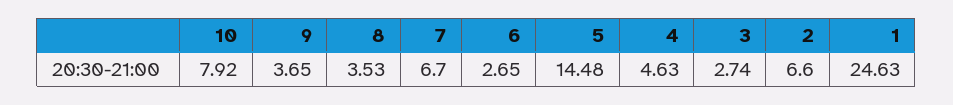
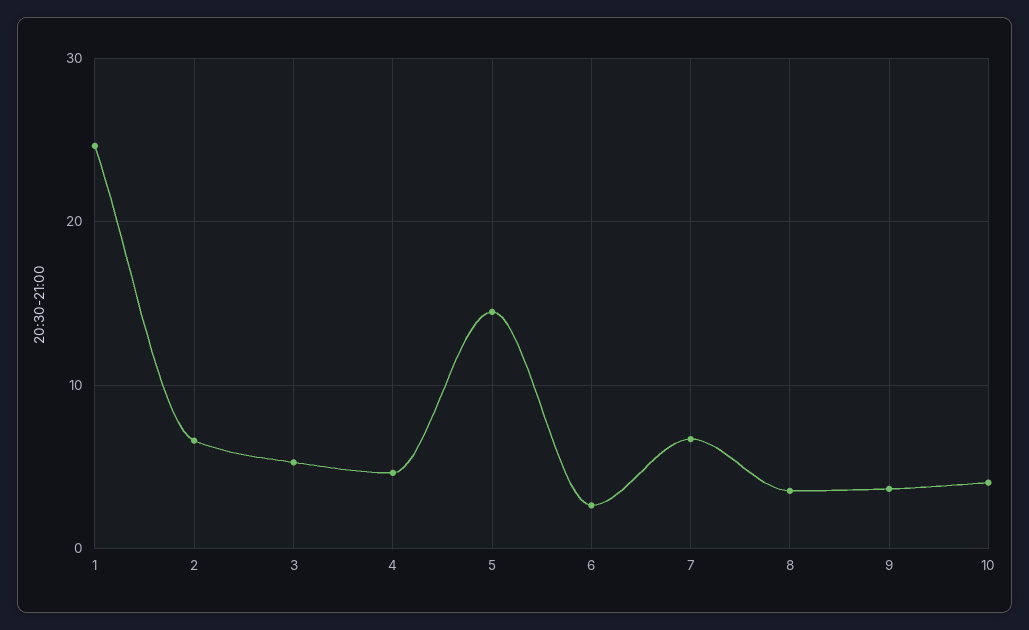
  {
-   "10": 7.92,
+   "10": 4,
    "9": 3.65,
    "8": 3.53,
    "7": 6.7,
    "6": 2.65,
    "5": 14.48,
    "4": 4.63,
-   "3": 2.74,
+   "3": 5,
    "2": 6.6,
    "1": 24.63
  }

